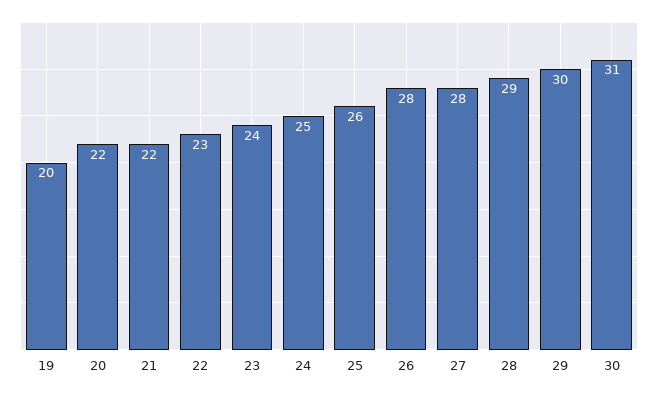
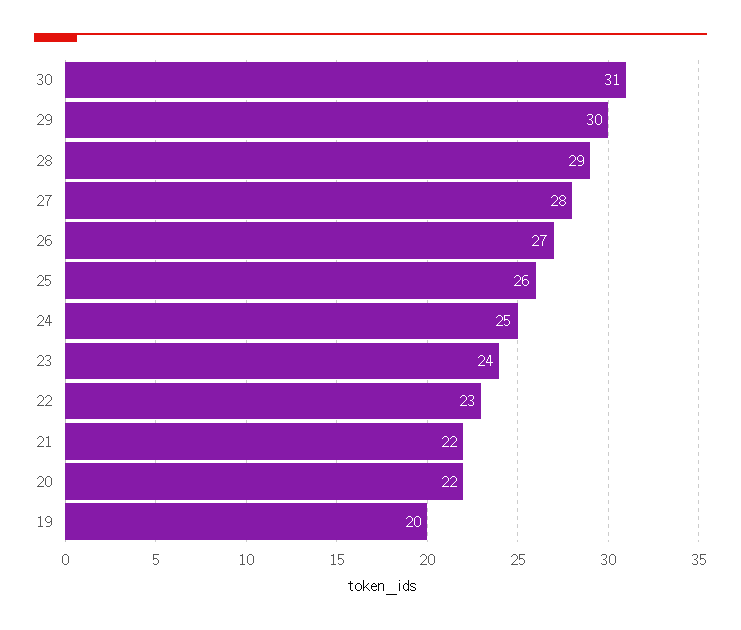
  {
    "19": 20,
    "20": 22,
    "21": 22,
    "22": 23,
    "23": 24,
    "24": 25,
    "25": 26,
-   "26": 28,
+   "26": 27,
    "27": 28,
    "28": 29,
    "29": 30,
    "30": 31
  }

